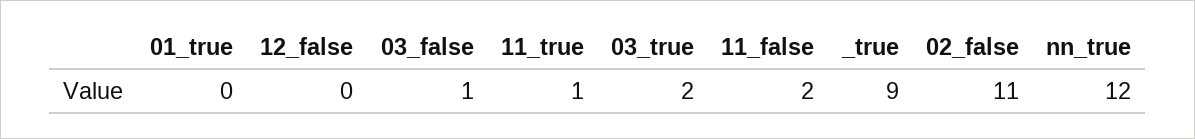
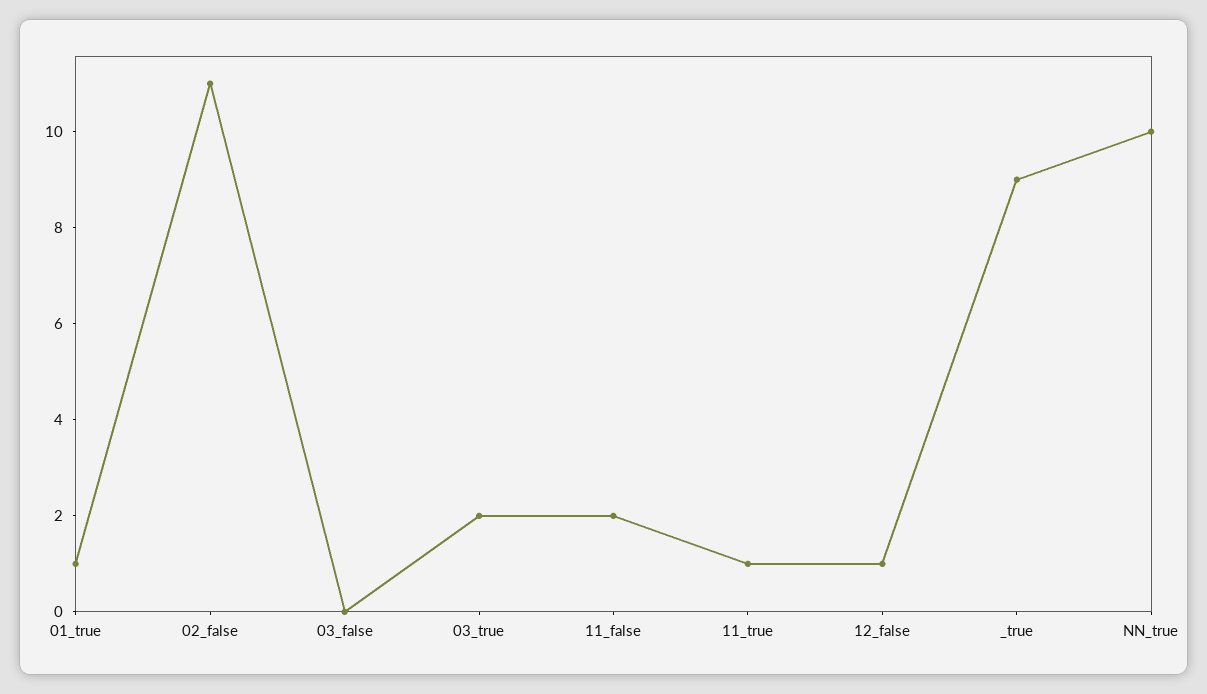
  {
-   "01_true": 0,
+   "01_true": 1,
-   "12_false": 0,
+   "12_false": 1,
-   "03_false": 1,
+   "03_false": 0,
    "11_true": 1,
    "03_true": 2,
    "11_false": 2,
    "_true": 9,
    "02_false": 11,
-   "nn_true": 12
+   "nn_true": 10
  }

